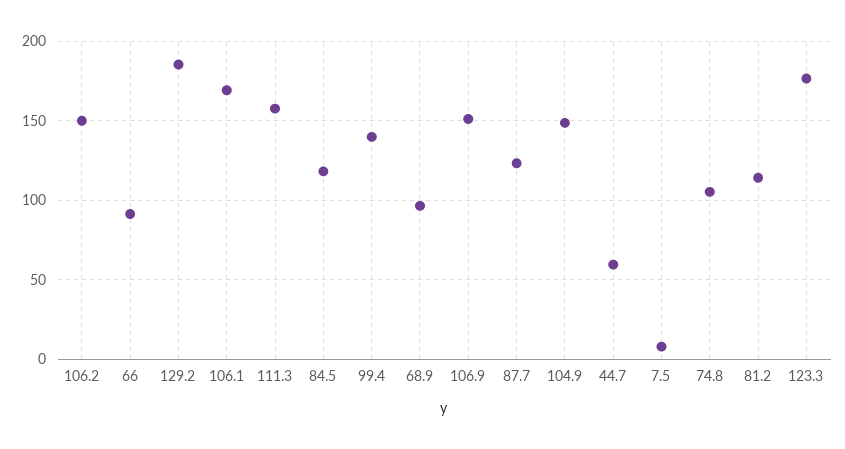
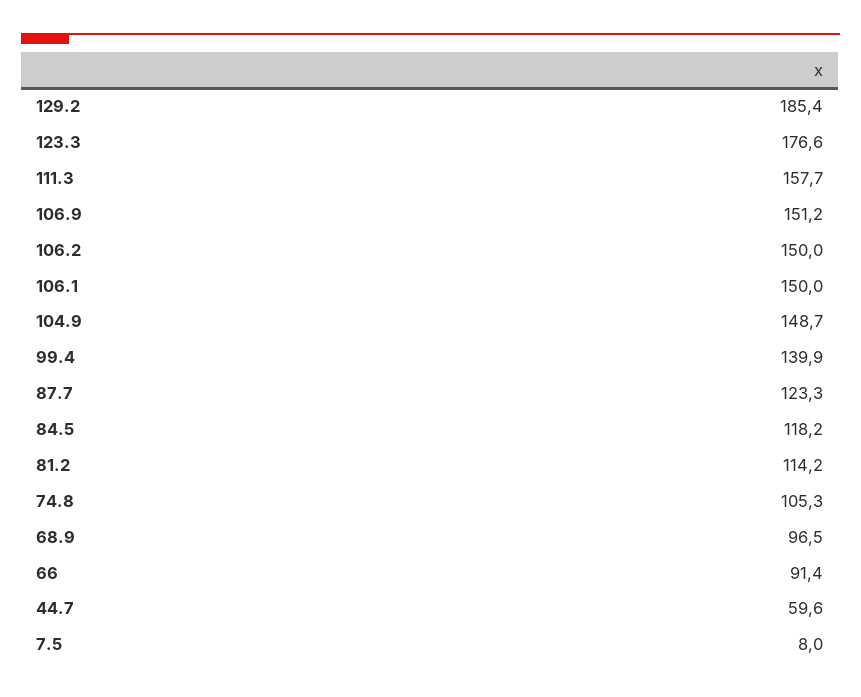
  {
    "106.2": 150,
    "66": 91.4,
    "129.2": 185.4,
-   "106.1": 170,
+   "106.1": 150,
    "111.3": 157.7,
    "84.5": 118.2,
    "99.4": 139.9,
    "68.9": 96.5,
    "106.9": 151.2,
    "87.7": 123.3,
    "104.9": 148.7,
    "44.7": 59.6,
    "7.5": 8,
    "74.8": 105.3,
    "81.2": 114.2,
    "123.3": 176.6
  }

